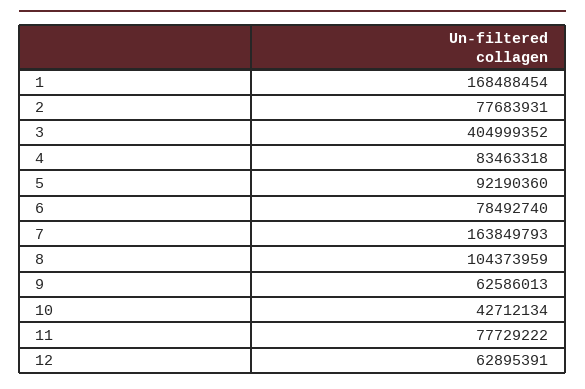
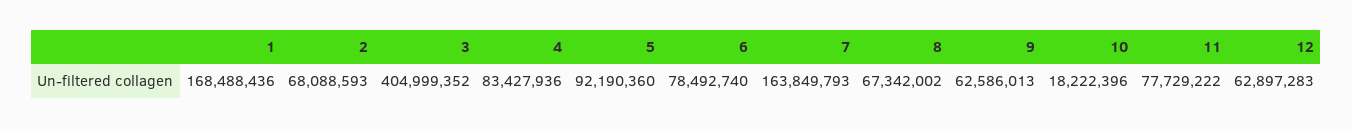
  {
-   "1": 168488454,
+   "1": 168488436,
-   "2": 77683931,
+   "2": 68088593,
    "3": 404999352,
-   "4": 83463318,
+   "4": 83427936,
    "5": 92190360,
    "6": 78492740,
    "7": 163849793,
-   "8": 104373959,
+   "8": 67342002,
    "9": 62586013,
-   "10": 42712134,
+   "10": 18222396,
    "11": 77729222,
-   "12": 62895391
+   "12": 62897283
  }

